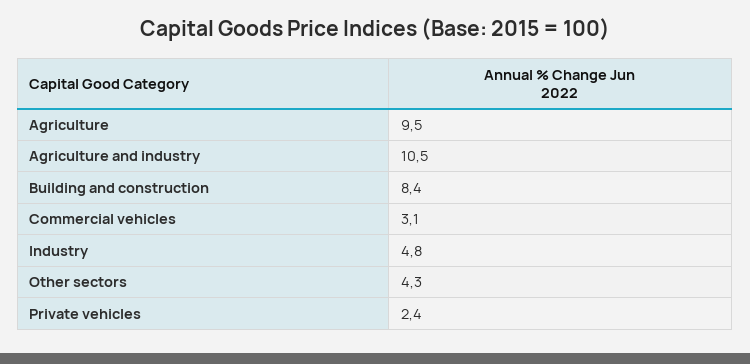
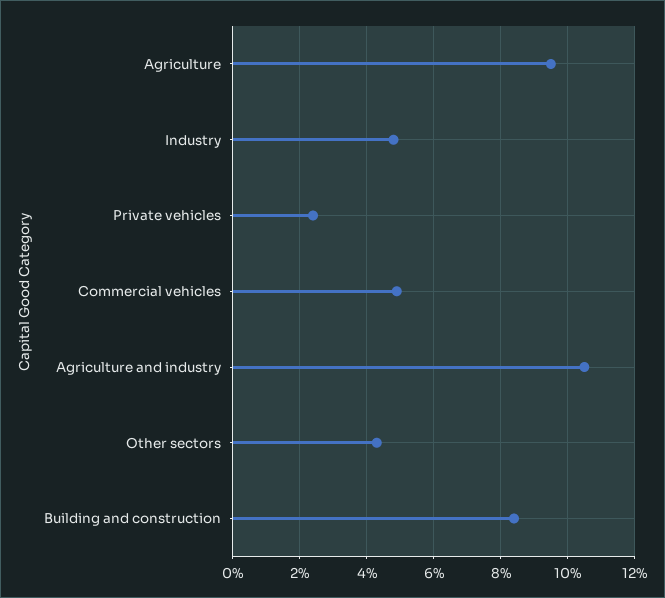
  {
    "Agriculture": 9.5,
    "Agriculture and industry": 10.5,
    "Building and construction": 8.4,
-   "Commercial vehicles": 3.1,
+   "Commercial vehicles": 5,
    "Industry": 4.8,
    "Other sectors": 4.3,
    "Private vehicles": 2.4
  }

